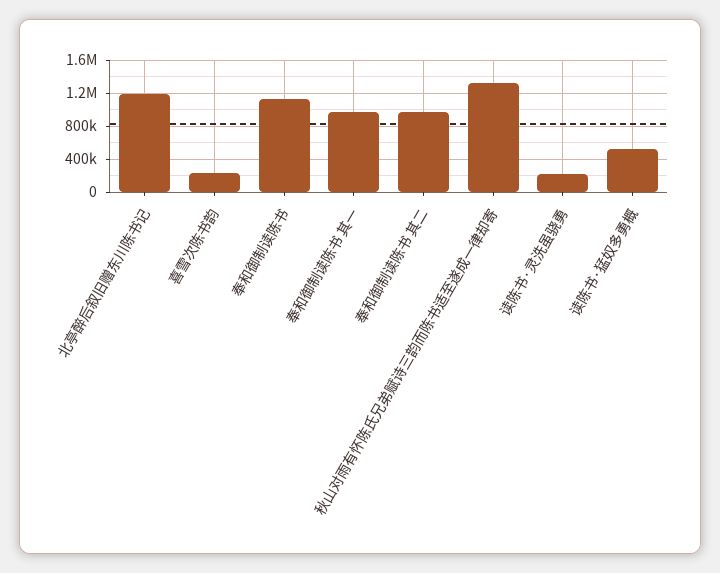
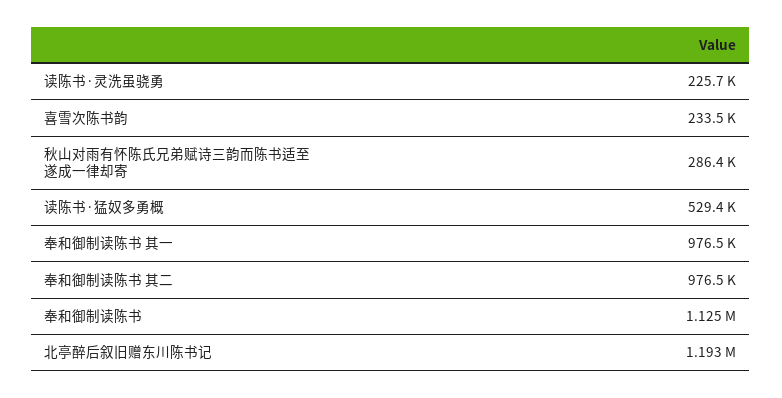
  {
    "北亭醉后叙旧赠东川陈书记": 1193000,
    "喜雪次陈书韵": 233500,
    "奉和御制读陈书": 1125000,
    "奉和御制读陈书 其一": 976500,
    "奉和御制读陈书 其二": 976500,
-   "秋山对雨有怀陈氏兄弟赋诗三韵而陈书适至遂成一律却寄": 1300000,
+   "秋山对雨有怀陈氏兄弟赋诗三韵而陈书适至遂成一律却寄": 286400,
    "读陈书·灵洗虽骁勇": 225700,
    "读陈书·猛奴多勇概": 529400
  }

